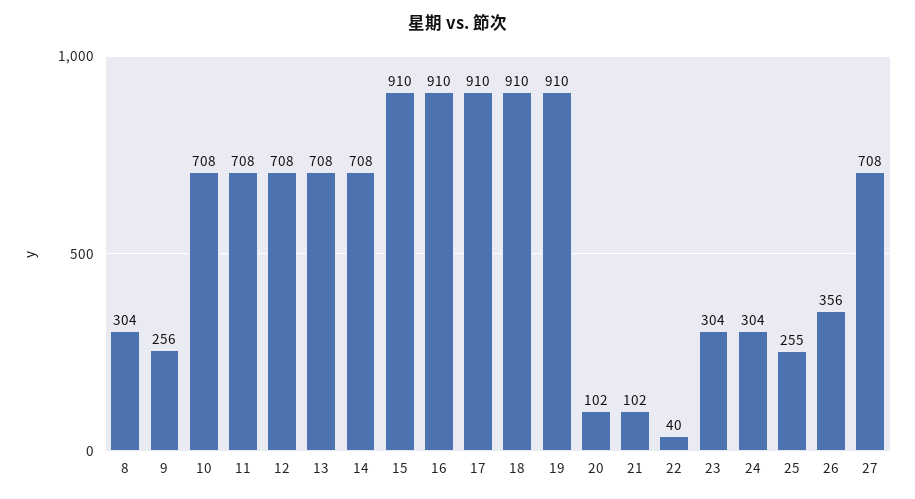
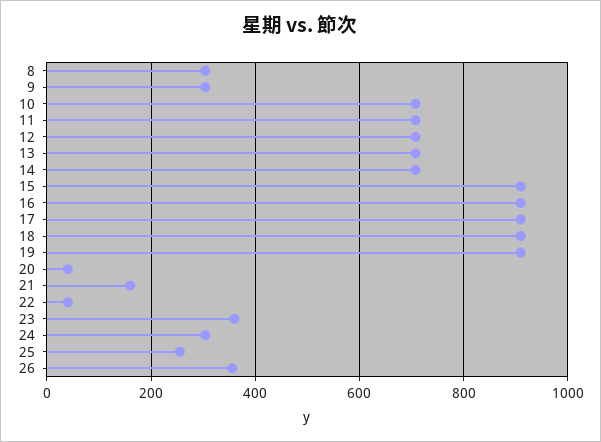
  {
    "8": 304,
-   "9": 256,
+   "9": 300,
    "10": 708,
    "11": 708,
    "12": 708,
    "13": 708,
    "14": 708,
    "15": 910,
    "16": 910,
    "17": 910,
    "18": 910,
    "19": 910,
-   "20": 102,
+   "20": 40,
-   "21": 102,
+   "21": 160,
    "22": 40,
-   "23": 304,
+   "23": 360,
    "24": 304,
    "25": 255,
-   "26": 356,
+   "26": 356
-   "27": 708
  }

